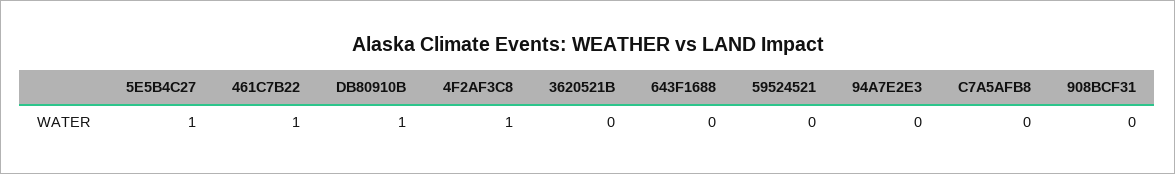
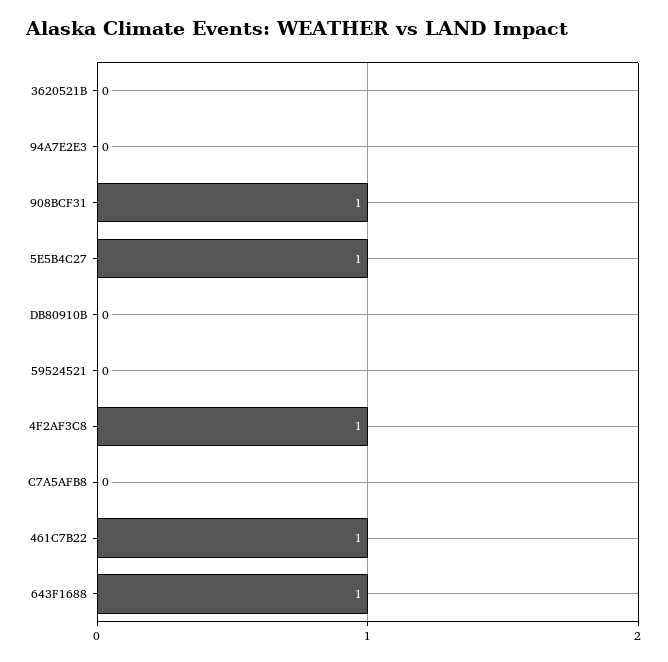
  {
    "5E5B4C27": 1,
    "461C7B22": 1,
-   "DB80910B": 1,
+   "DB80910B": 0,
    "4F2AF3C8": 1,
    "3620521B": 0,
-   "643F1688": 0,
+   "643F1688": 1,
    "59524521": 0,
    "94A7E2E3": 0,
    "C7A5AFB8": 0,
-   "908BCF31": 0
+   "908BCF31": 1
  }

